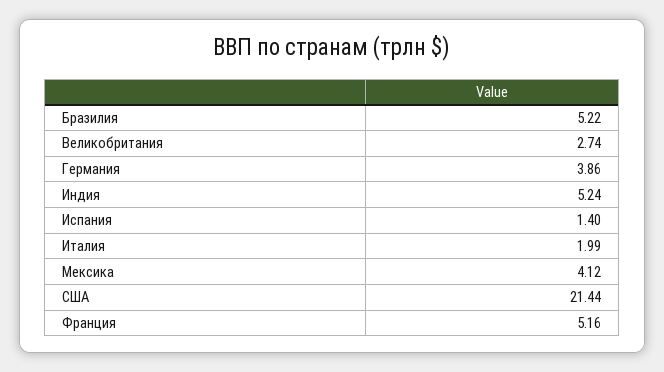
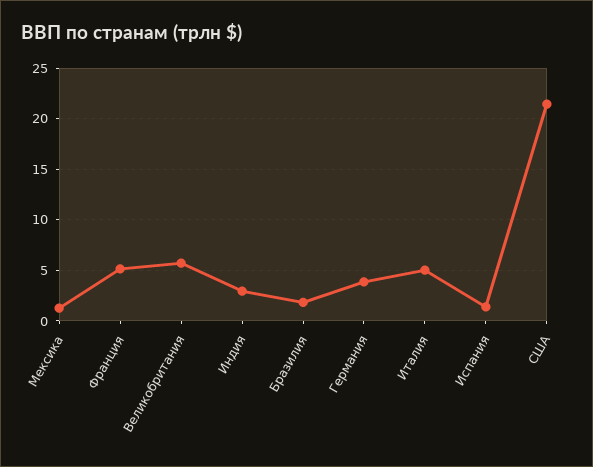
  {
-   "Бразилия": 5.22,
+   "Бразилия": 2,
-   "Великобритания": 2.74,
+   "Великобритания": 6,
    "Германия": 3.86,
-   "Индия": 5.24,
+   "Индия": 3,
    "Испания": 1.4,
-   "Италия": 1.99,
+   "Италия": 5,
-   "Мексика": 4.12,
+   "Мексика": 1,
    "США": 21.44,
    "Франция": 5.16
  }

